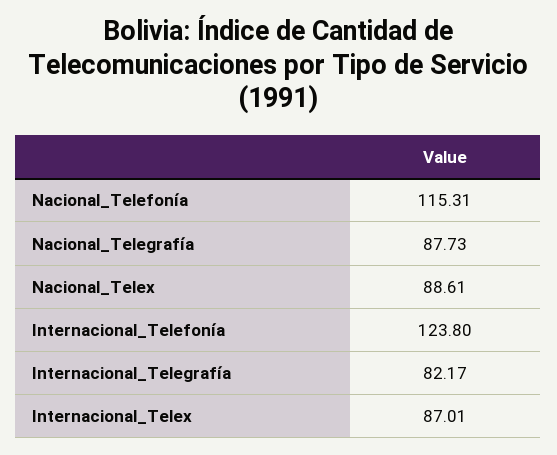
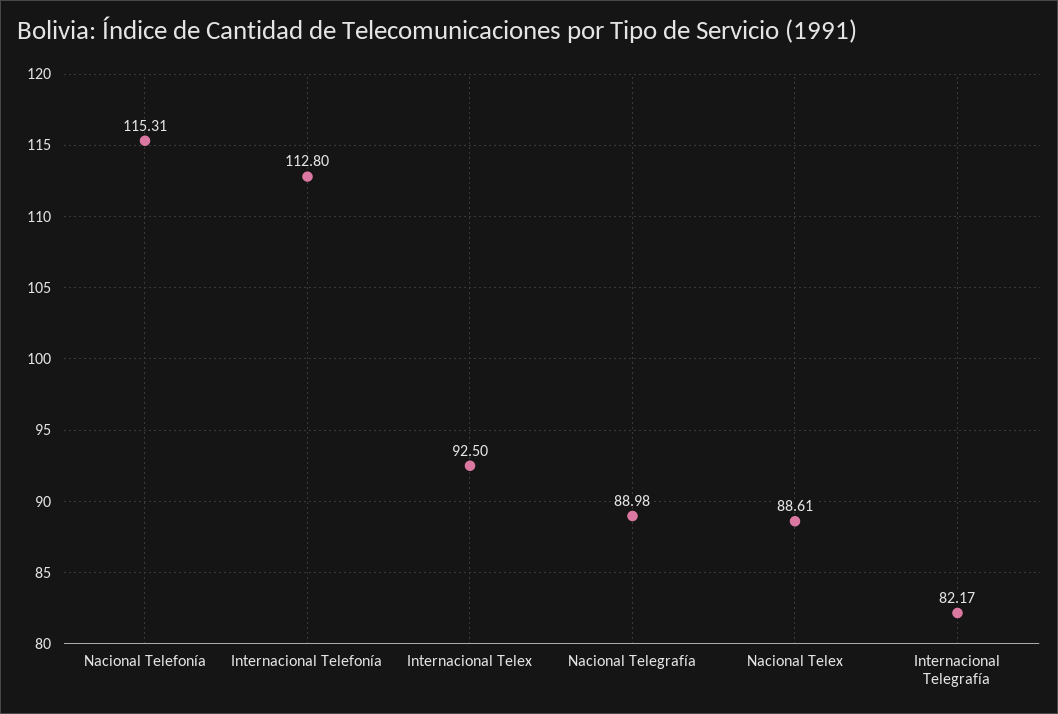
  {
    "Nacional_Telefonía": 115.31,
-   "Nacional_Telegrafía": 87.73,
+   "Nacional_Telegrafía": 88.98,
    "Nacional_Telex": 88.61,
-   "Internacional_Telefonía": 123.8,
+   "Internacional_Telefonía": 112.8,
    "Internacional_Telegrafía": 82.17,
-   "Internacional_Telex": 87.01
+   "Internacional_Telex": 92.5
  }

